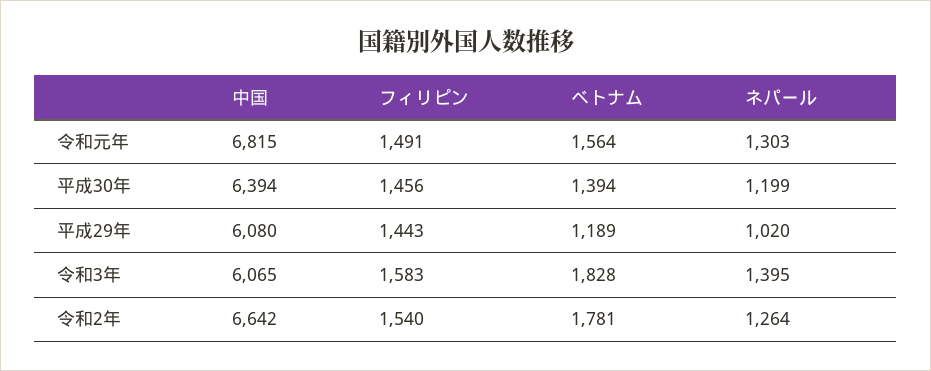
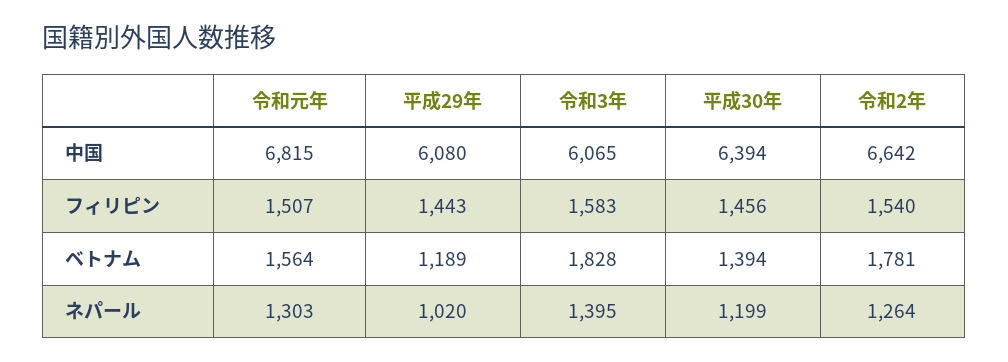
  {
    "中国": {
      "令和元年": 6815,
      "平成30年": 6394,
      "平成29年": 6080,
      "令和3年": 6065,
      "令和2年": 6642
    },
    "フィリピン": {
-     "令和元年": 1491,
+     "令和元年": 1507,
      "平成30年": 1456,
      "平成29年": 1443,
      "令和3年": 1583,
      "令和2年": 1540
    },
    "ベトナム": {
      "令和元年": 1564,
      "平成30年": 1394,
      "平成29年": 1189,
      "令和3年": 1828,
      "令和2年": 1781
    },
    "ネパール": {
      "令和元年": 1303,
      "平成30年": 1199,
      "平成29年": 1020,
      "令和3年": 1395,
      "令和2年": 1264
    }
  }

